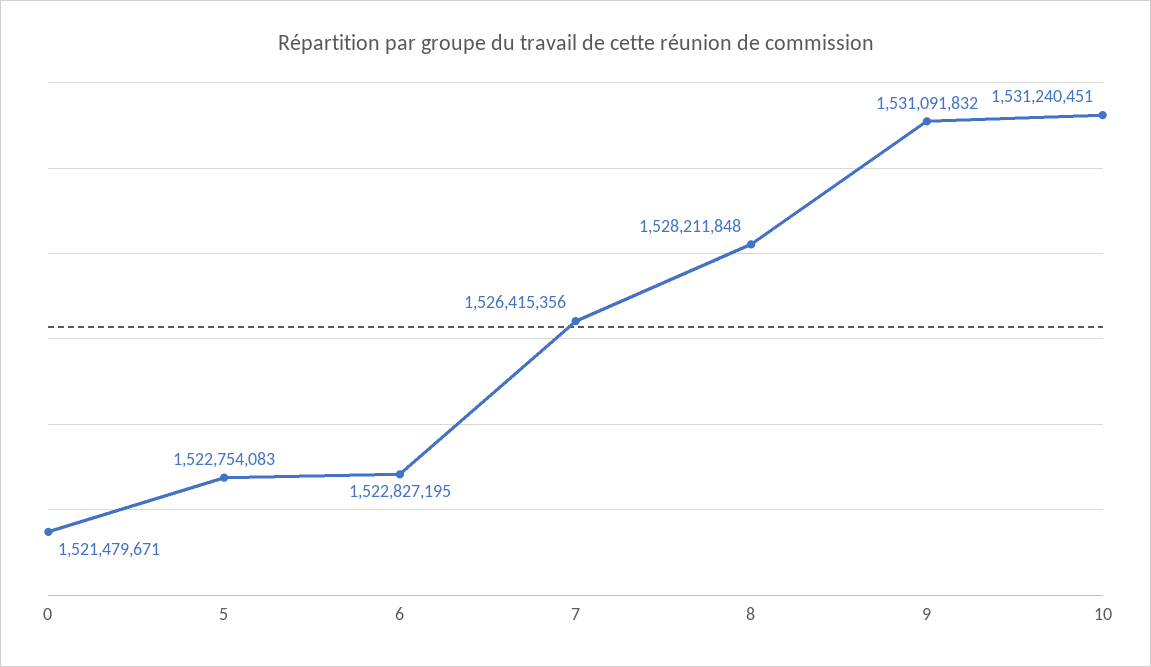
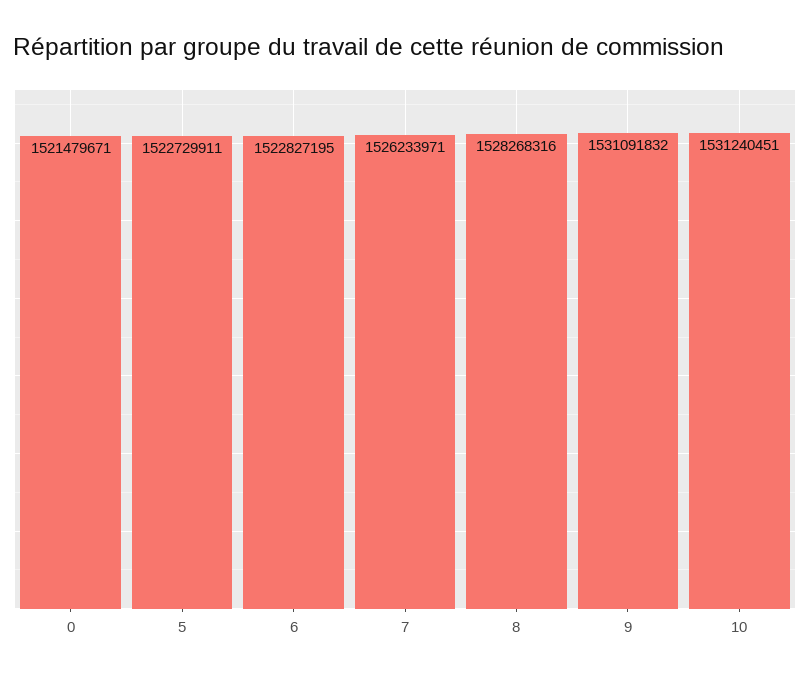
  {
    "0": 1521479671,
-   "5": 1522754083,
+   "5": 1522729911,
    "6": 1522827195,
-   "7": 1526415356,
+   "7": 1526233971,
-   "8": 1528211848,
+   "8": 1528268316,
    "9": 1531091832,
    "10": 1531240451
  }

